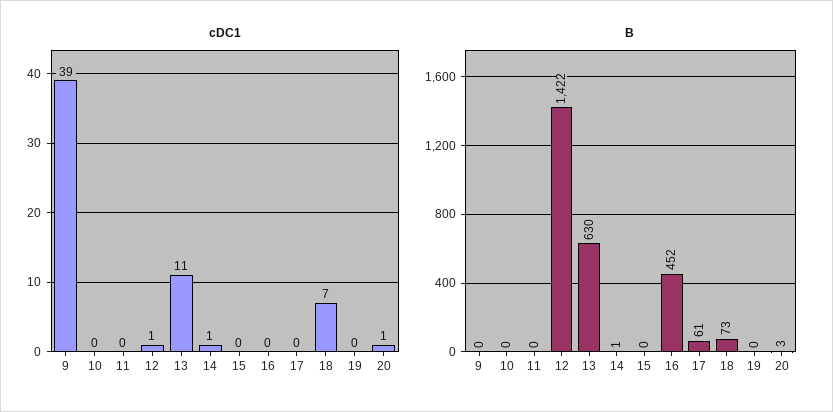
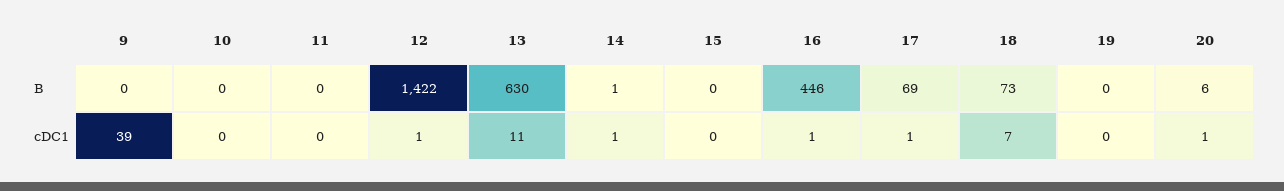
  {
    "cDC1": {
      "9": 39,
      "10": 0,
      "11": 0,
      "12": 1,
      "13": 11,
      "14": 1,
      "15": 0,
-     "16": 0,
+     "16": 1,
-     "17": 0,
+     "17": 1,
      "18": 7,
      "19": 0,
      "20": 1
    },
    "B": {
      "9": 0,
      "10": 0,
      "11": 0,
      "12": 1422,
      "13": 630,
      "14": 1,
      "15": 0,
-     "16": 452,
+     "16": 446,
-     "17": 61,
+     "17": 69,
      "18": 73,
      "19": 0,
-     "20": 3
+     "20": 6
    }
  }

